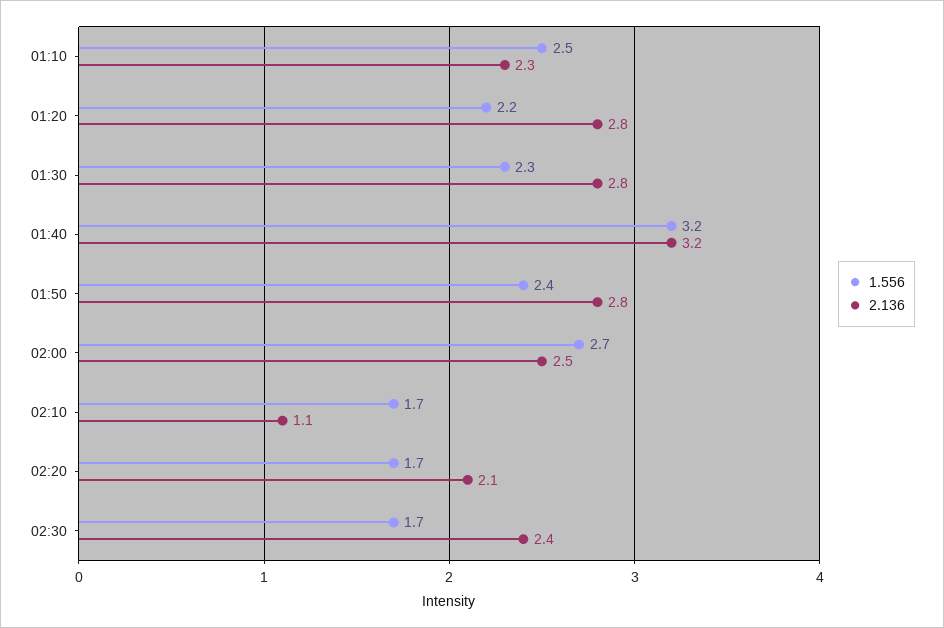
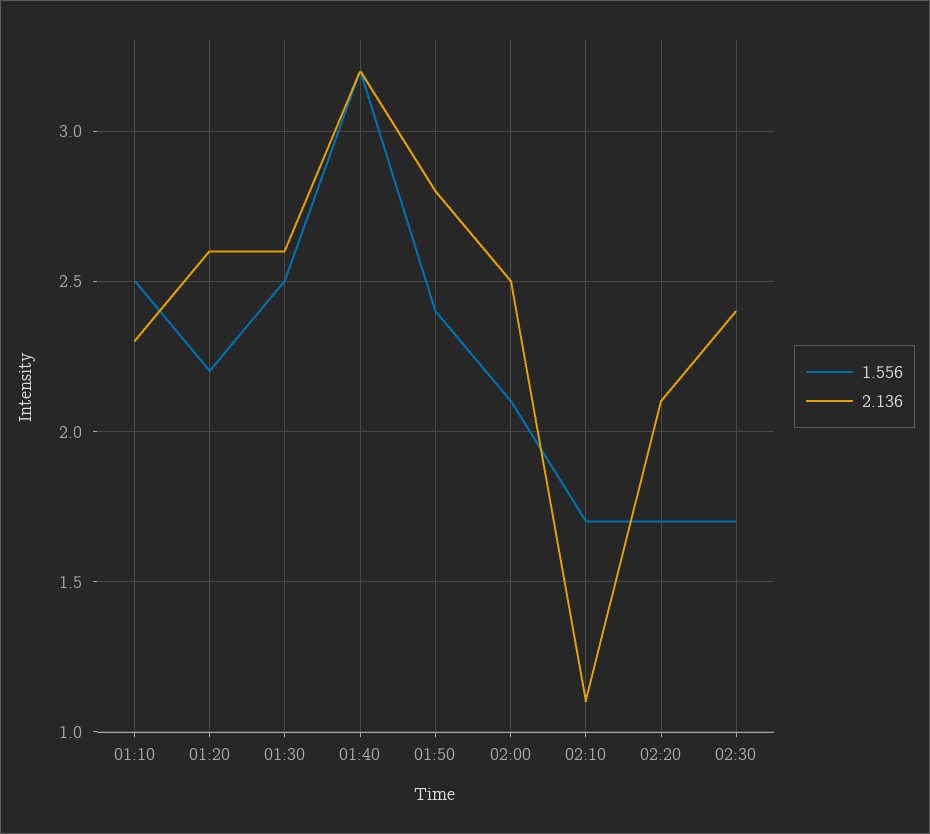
  {
    "1.556": {
      "01:10": 2.5,
      "01:20": 2.2,
-     "01:30": 2.3,
+     "01:30": 2.5,
      "01:40": 3.2,
      "01:50": 2.4,
-     "02:00": 2.7,
+     "02:00": 2.1,
      "02:10": 1.7,
      "02:20": 1.7,
      "02:30": 1.7
    },
    "2.136": {
      "01:10": 2.3,
-     "01:20": 2.8,
+     "01:20": 2.6,
-     "01:30": 2.8,
+     "01:30": 2.6,
      "01:40": 3.2,
      "01:50": 2.8,
      "02:00": 2.5,
      "02:10": 1.1,
      "02:20": 2.1,
      "02:30": 2.4
    }
  }

